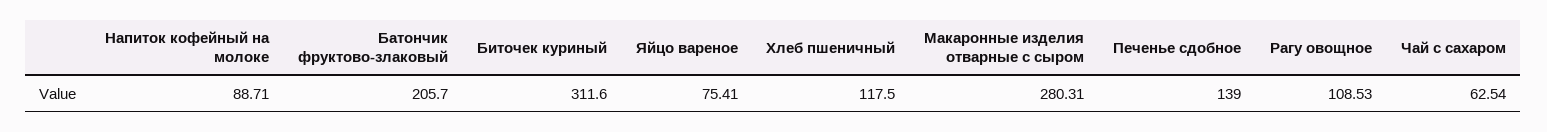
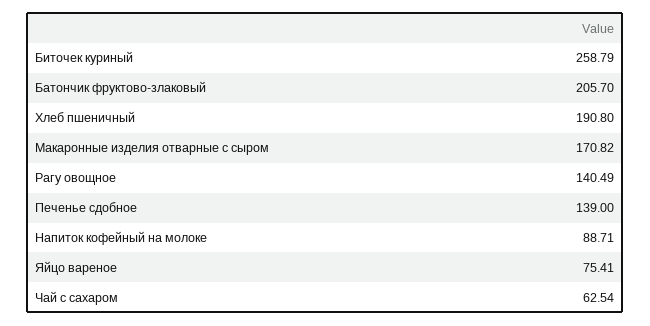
  {
    "Напиток кофейный на молоке": 88.71,
    "Батончик фруктово-злаковый": 205.7,
-   "Биточек куриный": 311.6,
+   "Биточек куриный": 258.79,
    "Яйцо вареное": 75.41,
-   "Хлеб пшеничный": 117.5,
+   "Хлеб пшеничный": 190.8,
-   "Макаронные изделия отварные с сыром": 280.31,
+   "Макаронные изделия отварные с сыром": 170.82,
    "Печенье сдобное": 139,
-   "Рагу овощное": 108.53,
+   "Рагу овощное": 140.49,
    "Чай с сахаром": 62.54
  }

